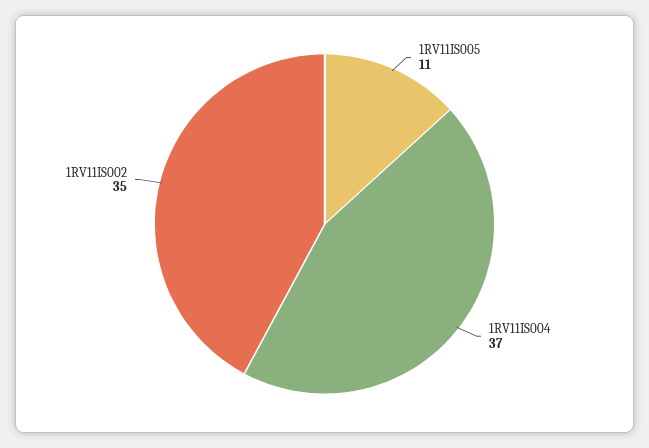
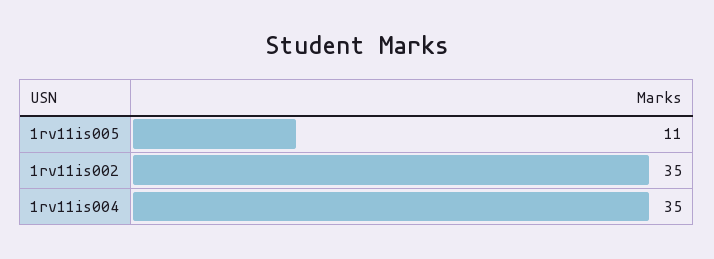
  {
    "1RV11IS005": 11,
-   "1RV11IS004": 37,
+   "1RV11IS004": 35,
    "1RV11IS002": 35
  }

